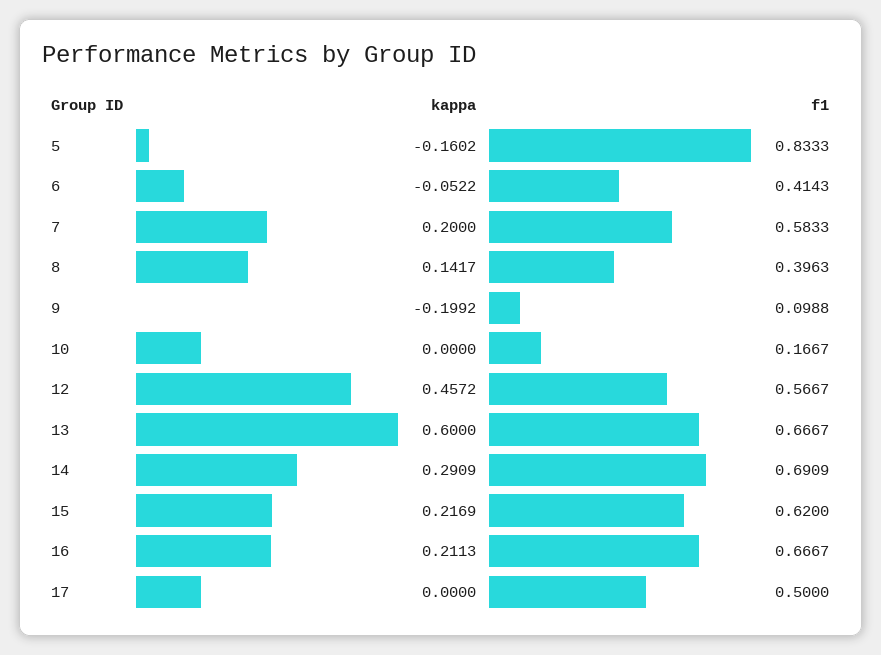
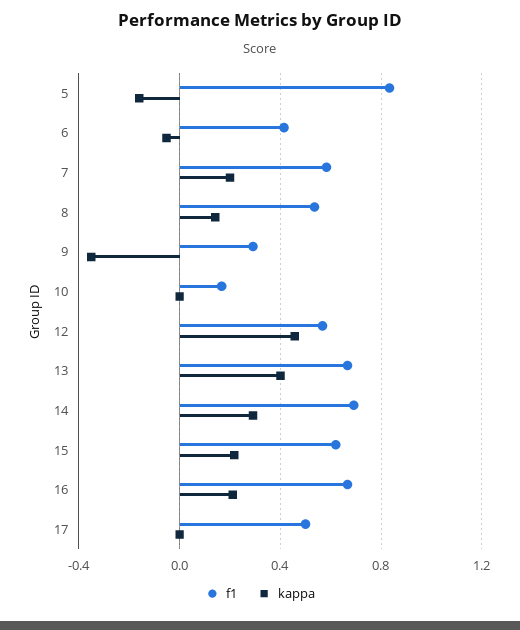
  {
    "kappa": {
      "5": -0.1602,
      "6": -0.0522,
      "7": 0.2,
      "8": 0.1417,
-     "9": -0.1992,
+     "9": -0.35,
      "10": 0,
      "12": 0.4572,
-     "13": 0.6,
+     "13": 0.4,
      "14": 0.2909,
      "15": 0.2169,
      "16": 0.2113,
      "17": 0
    },
    "f1": {
      "5": 0.8333,
      "6": 0.4143,
      "7": 0.5833,
-     "8": 0.3963,
+     "8": 0.55,
-     "9": 0.0988,
+     "9": 0.3,
      "10": 0.1667,
      "12": 0.5667,
      "13": 0.6667,
      "14": 0.6909,
      "15": 0.62,
      "16": 0.6667,
      "17": 0.5
    }
  }

